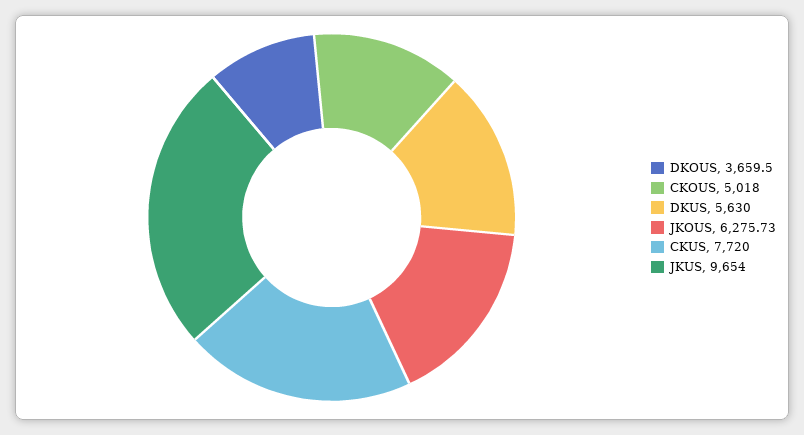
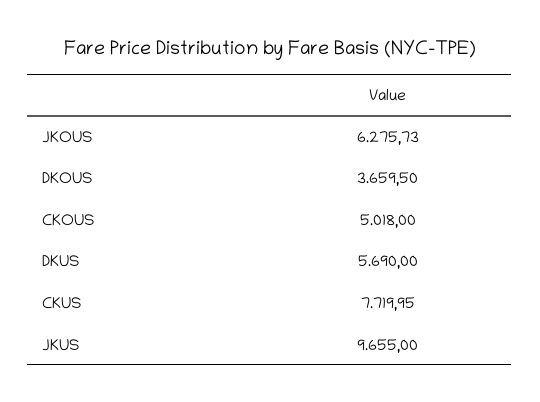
  {
    "DKOUS": 3659.5,
    "CKOUS": 5018,
-   "DKUS": 5630,
+   "DKUS": 5690,
    "JKOUS": 6275.73,
-   "CKUS": 7720,
+   "CKUS": 7719.95,
-   "JKUS": 9654
+   "JKUS": 9655
  }

